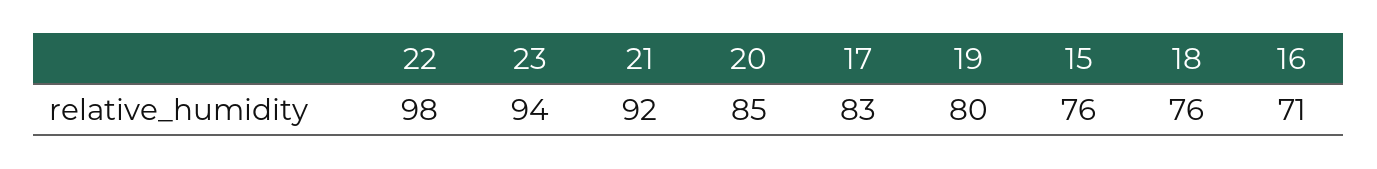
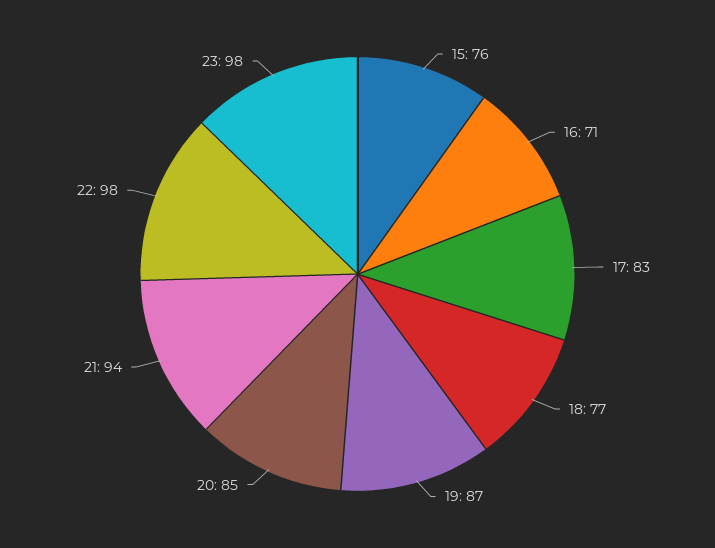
  {
    "22": 98,
-   "23": 94,
+   "23": 98,
-   "21": 92,
+   "21": 94,
    "20": 85,
    "17": 83,
-   "19": 80,
+   "19": 87,
    "15": 76,
-   "18": 76,
+   "18": 77,
    "16": 71
  }

